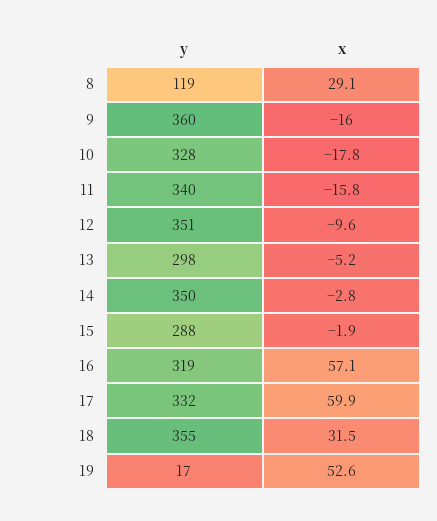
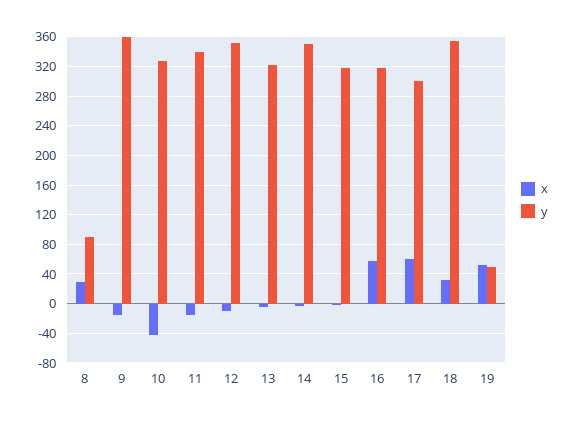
  {
    "y": {
-     "8": 119,
+     "8": 90,
      "9": 360,
      "10": 328,
      "11": 340,
      "12": 351,
-     "13": 298,
+     "13": 320,
      "14": 350,
-     "15": 288,
+     "15": 320,
      "16": 319,
-     "17": 332,
+     "17": 300,
      "18": 355,
-     "19": 17
+     "19": 50
    },
    "x": {
      "8": 29.1,
      "9": -16,
-     "10": -17.8,
+     "10": -40,
      "11": -15.8,
      "12": -9.6,
      "13": -5.2,
      "14": -2.8,
      "15": -1.9,
      "16": 57.1,
      "17": 59.9,
      "18": 31.5,
      "19": 52.6
    }
  }

